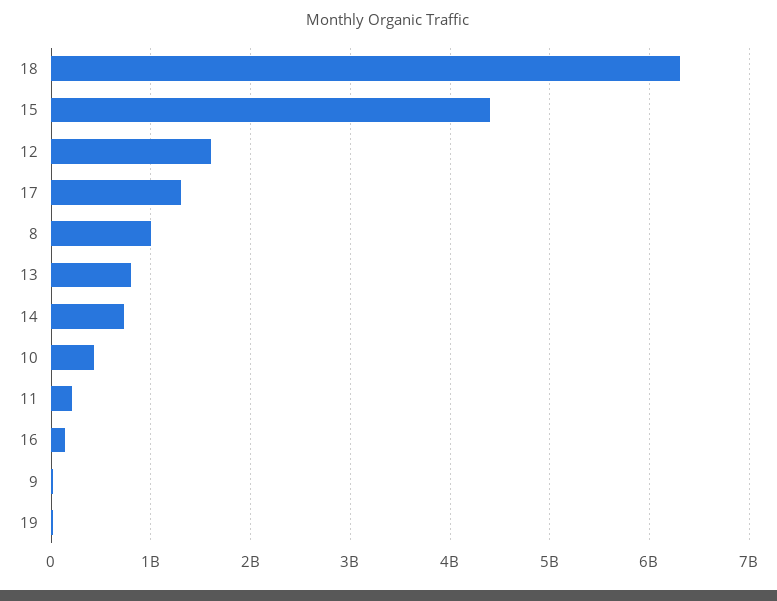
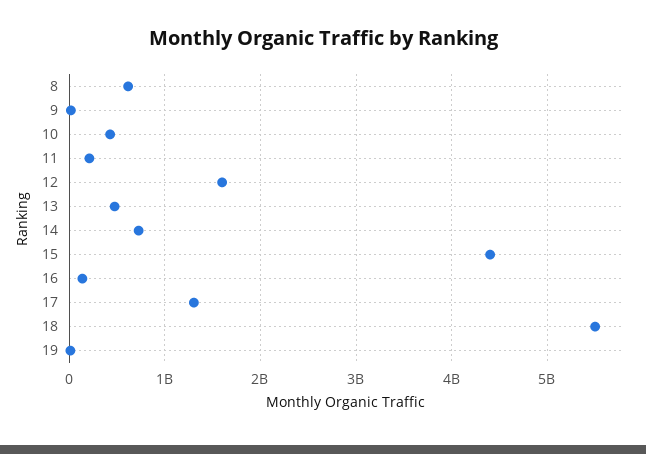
  {
-   "18": 6300000000,
+   "18": 5500000000,
    "15": 4400000000,
    "12": 1600000000,
    "17": 1300000000,
-   "8": 1000000000,
+   "8": 600000000,
-   "13": 800000000,
+   "13": 500000000,
    "14": 700000000,
    "10": 400000000,
    "11": 200000000,
    "16": 100000000,
    "9": 0,
    "19": 0
  }

